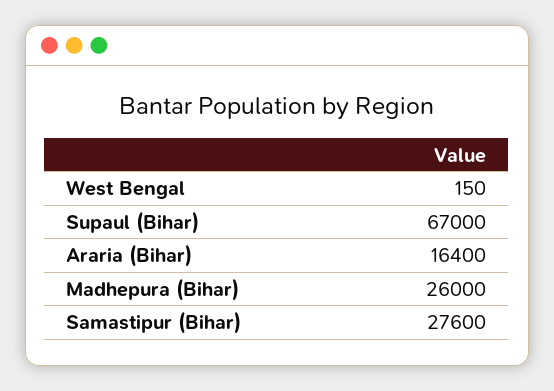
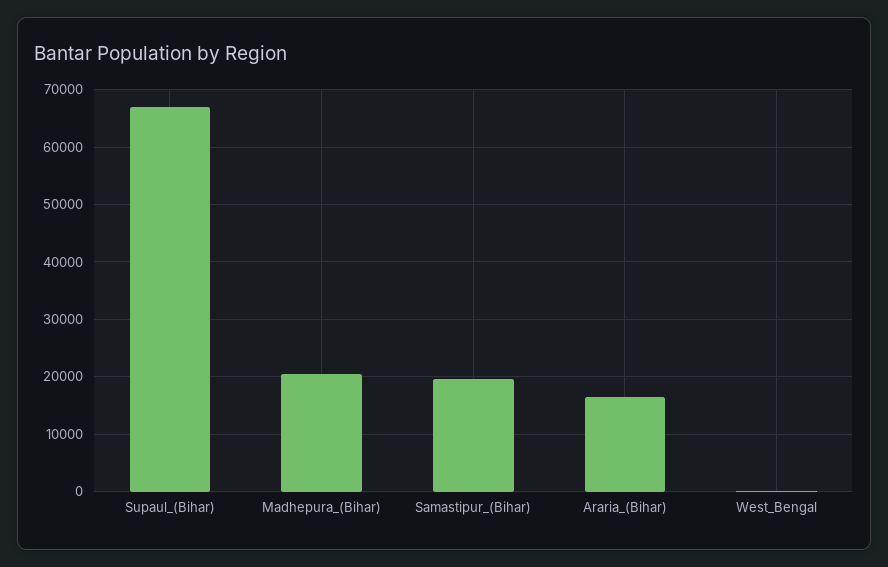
  {
    "West Bengal": 150,
    "Supaul (Bihar)": 67000,
    "Araria (Bihar)": 16400,
-   "Madhepura (Bihar)": 26000,
+   "Madhepura (Bihar)": 20000,
-   "Samastipur (Bihar)": 27600
+   "Samastipur (Bihar)": 20000
  }

